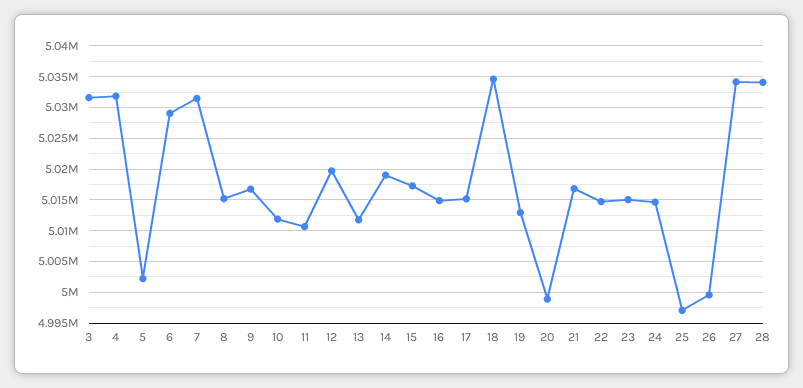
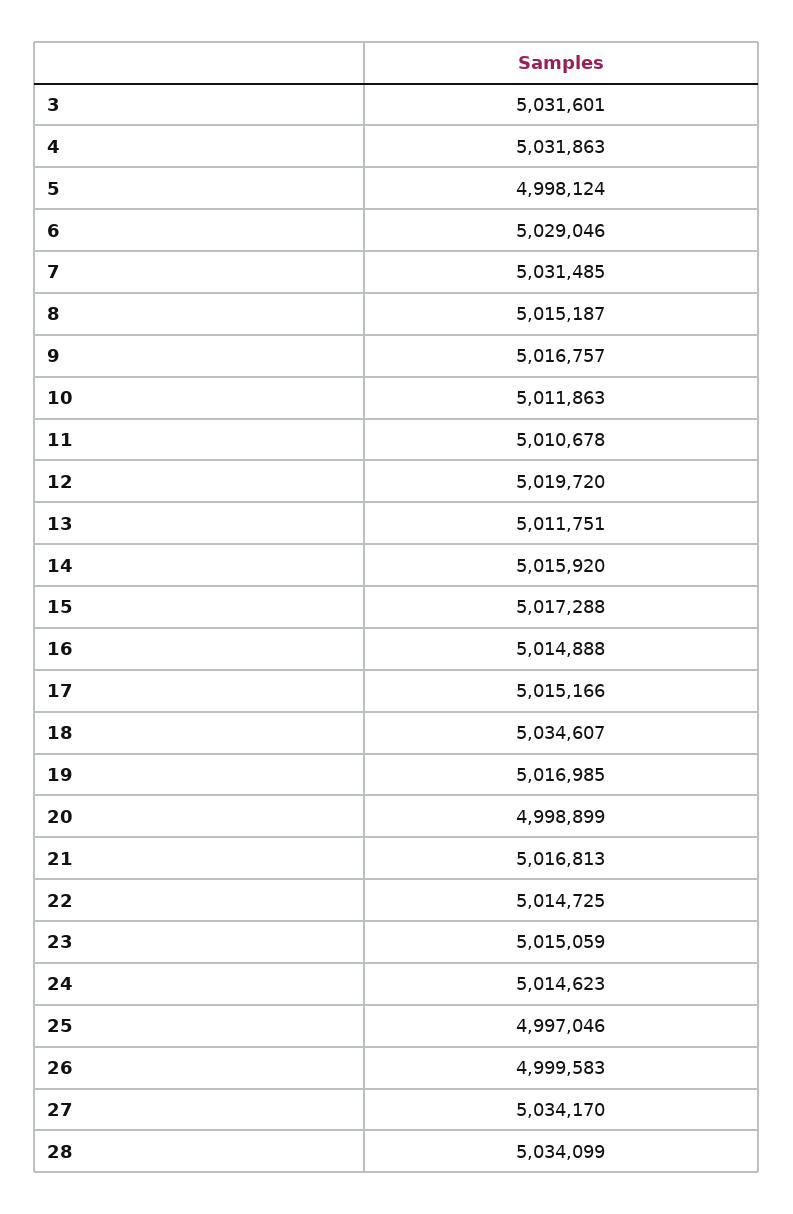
  {
    "3": 5031601,
    "4": 5031863,
-   "5": 5002000,
+   "5": 4998124,
    "6": 5029046,
    "7": 5031485,
    "8": 5015187,
    "9": 5016757,
    "10": 5011863,
    "11": 5010678,
    "12": 5019720,
    "13": 5011751,
-   "14": 5019000,
+   "14": 5015920,
    "15": 5017288,
    "16": 5014888,
    "17": 5015166,
    "18": 5034607,
-   "19": 5013000,
+   "19": 5016985,
    "20": 4998899,
    "21": 5016813,
    "22": 5014725,
    "23": 5015059,
    "24": 5014623,
    "25": 4997046,
    "26": 4999583,
    "27": 5034170,
    "28": 5034099
  }

